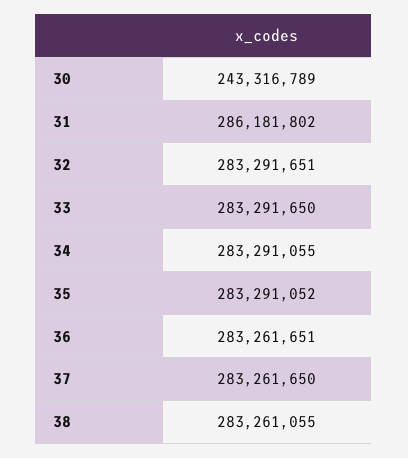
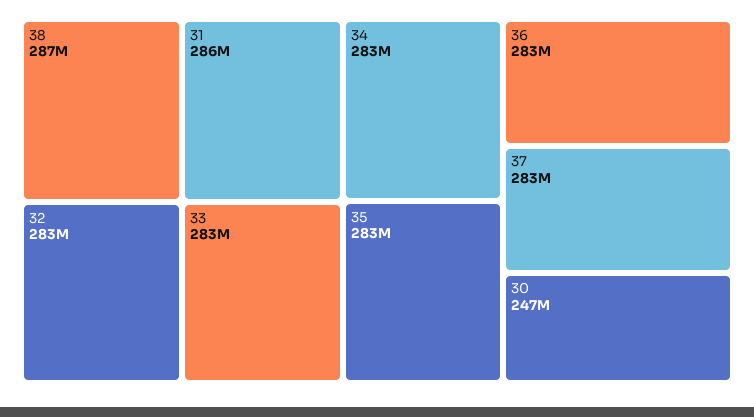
  {
-   "30": 243316789,
+   "30": 247000000,
    "31": 286181802,
    "32": 283291651,
    "33": 283291650,
    "34": 283291055,
    "35": 283291052,
    "36": 283261651,
    "37": 283261650,
-   "38": 283261055
+   "38": 287000000
  }

